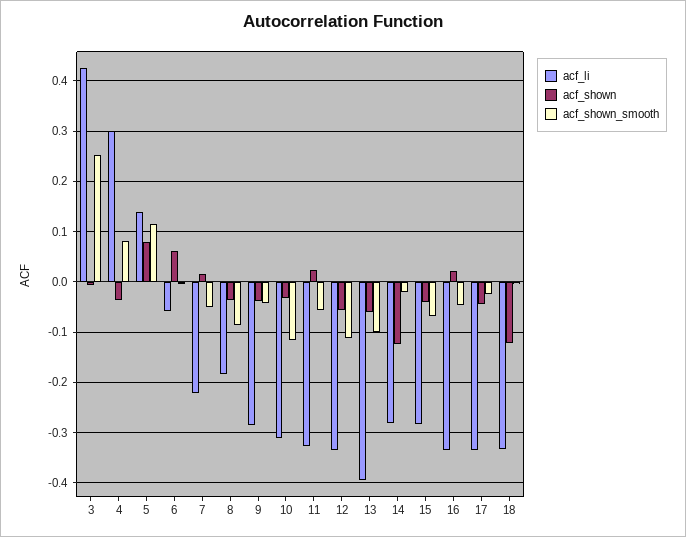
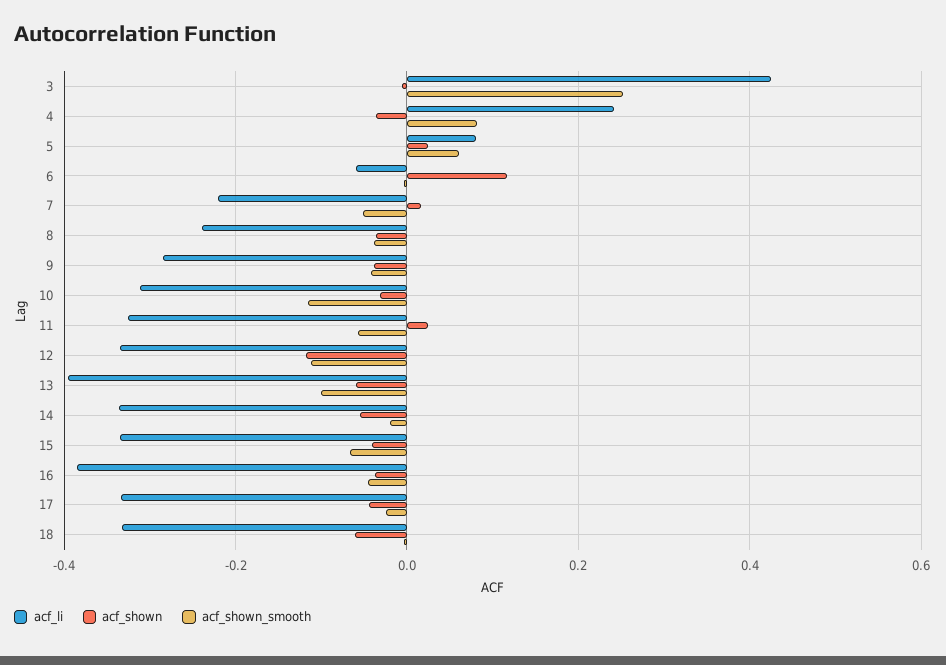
  {
    "acf_li": {
      "3": 0.42,
-     "4": 0.3,
+     "4": 0.24,
-     "5": 0.14,
+     "5": 0.08,
      "6": -0.06,
      "7": -0.22,
-     "8": -0.18,
+     "8": -0.24,
      "9": -0.28,
      "10": -0.32,
      "11": -0.32,
      "12": -0.34,
      "13": -0.4,
-     "14": -0.28,
+     "14": -0.34,
-     "15": -0.28,
+     "15": -0.34,
-     "16": -0.34,
+     "16": -0.38,
      "17": -0.34,
      "18": -0.34
    },
    "acf_shown": {
      "3": 0,
      "4": -0.04,
-     "5": 0.08,
+     "5": 0.02,
-     "6": 0.06,
+     "6": 0.12,
      "7": 0.02,
      "8": -0.04,
      "9": -0.04,
      "10": -0.04,
      "11": 0.02,
-     "12": -0.06,
+     "12": -0.12,
      "13": -0.06,
-     "14": -0.12,
+     "14": -0.06,
      "15": -0.04,
-     "16": 0.02,
+     "16": -0.04,
      "17": -0.04,
-     "18": -0.12
+     "18": -0.06
    },
    "acf_shown_smooth": {
      "3": 0.26,
      "4": 0.08,
-     "5": 0.12,
+     "5": 0.06,
      "6": 0,
      "7": -0.06,
-     "8": -0.08,
+     "8": -0.04,
      "9": -0.04,
      "10": -0.12,
      "11": -0.06,
      "12": -0.12,
      "13": -0.1,
      "14": -0.02,
      "15": -0.06,
      "16": -0.04,
      "17": -0.02,
      "18": 0
    }
  }

